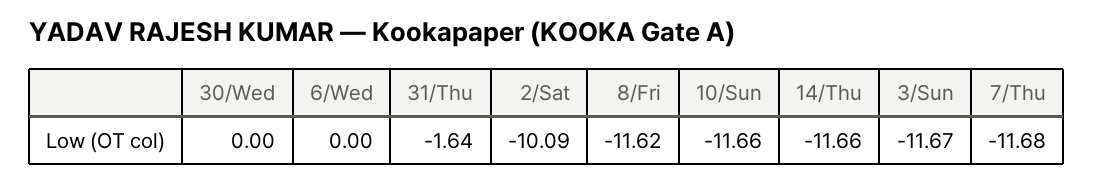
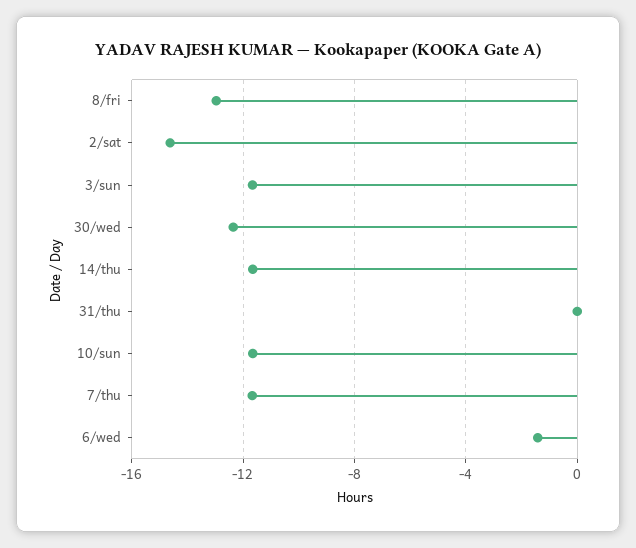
  {
-   "30/Wed": 0,
+   "30/Wed": -12.5,
-   "6/Wed": 0,
+   "6/Wed": -1.5,
-   "31/Thu": -1.64,
+   "31/Thu": 0,
-   "2/Sat": -10.09,
+   "2/Sat": -14.5,
-   "8/Fri": -11.62,
+   "8/Fri": -13,
    "10/Sun": -11.66,
    "14/Thu": -11.66,
    "3/Sun": -11.67,
    "7/Thu": -11.68
  }

